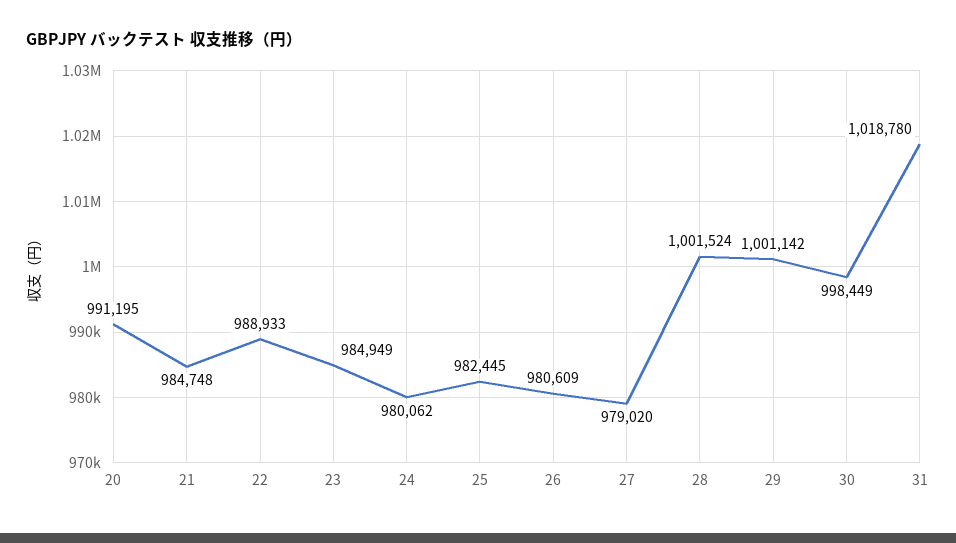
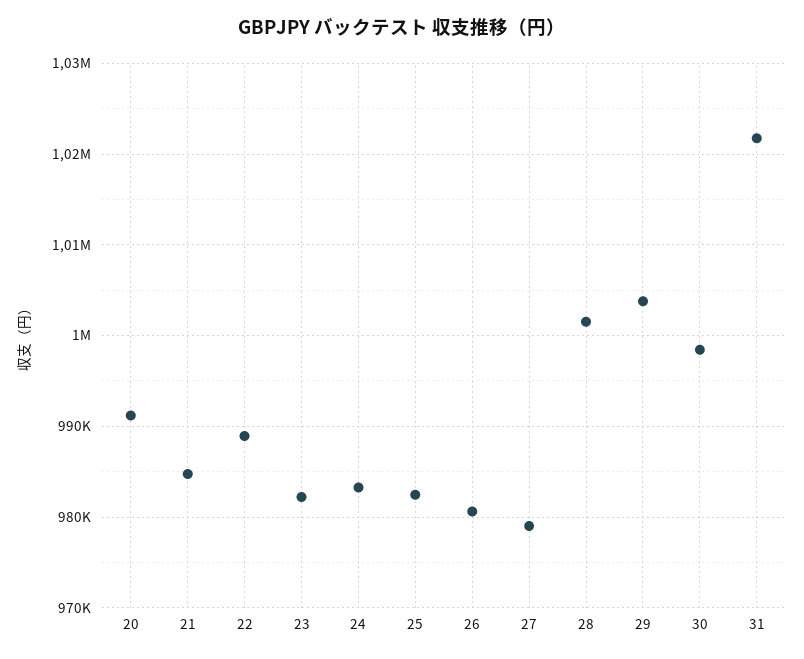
  {
    "20": 991195,
    "21": 984748,
    "22": 988933,
-   "23": 984949,
+   "23": 982000,
-   "24": 980062,
+   "24": 983000,
    "25": 982445,
    "26": 980609,
    "27": 979020,
    "28": 1001524,
-   "29": 1001142,
+   "29": 1004000,
    "30": 998449,
-   "31": 1018780
+   "31": 1022000
  }

